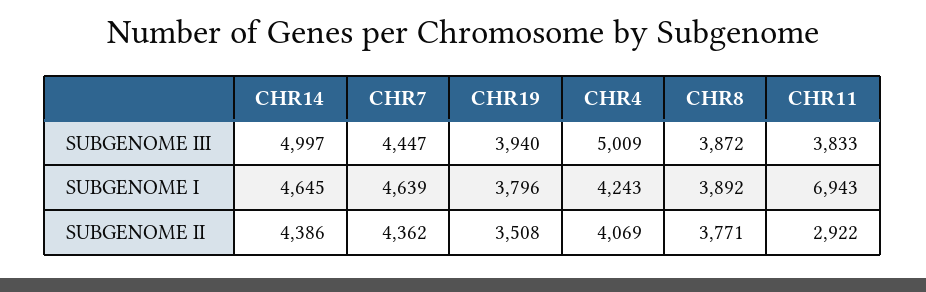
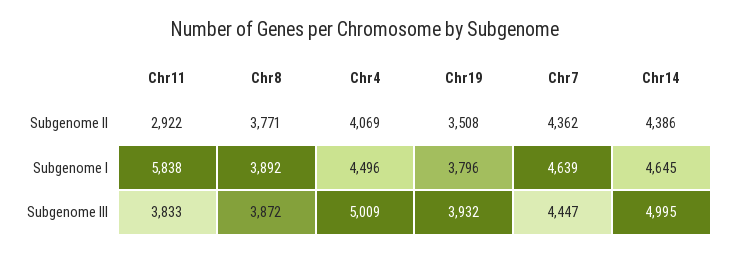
  {
    "CHR14": {
-     "SUBGENOME III": 4997,
+     "SUBGENOME III": 4995,
      "SUBGENOME I": 4645,
      "SUBGENOME II": 4386
    },
    "CHR7": {
      "SUBGENOME III": 4447,
      "SUBGENOME I": 4639,
      "SUBGENOME II": 4362
    },
    "CHR19": {
-     "SUBGENOME III": 3940,
+     "SUBGENOME III": 3932,
      "SUBGENOME I": 3796,
      "SUBGENOME II": 3508
    },
    "CHR4": {
      "SUBGENOME III": 5009,
-     "SUBGENOME I": 4243,
+     "SUBGENOME I": 4496,
      "SUBGENOME II": 4069
    },
    "CHR8": {
      "SUBGENOME III": 3872,
      "SUBGENOME I": 3892,
      "SUBGENOME II": 3771
    },
    "CHR11": {
      "SUBGENOME III": 3833,
-     "SUBGENOME I": 6943,
+     "SUBGENOME I": 5838,
      "SUBGENOME II": 2922
    }
  }

